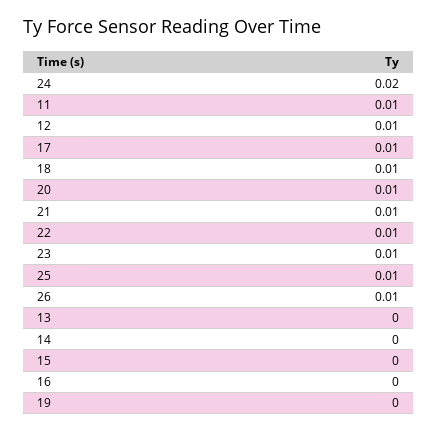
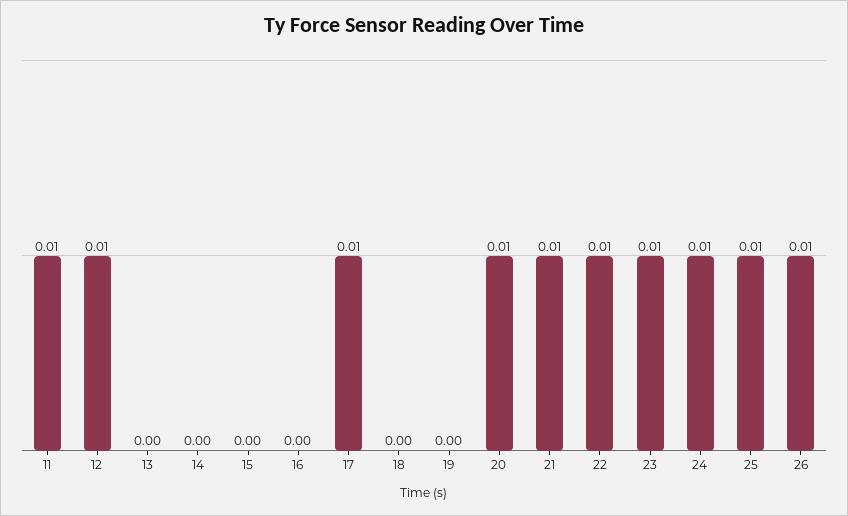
  {
-   "24": 0.02,
+   "24": 0.01,
    "11": 0.01,
    "12": 0.01,
    "17": 0.01,
-   "18": 0.01,
+   "18": 0,
    "20": 0.01,
    "21": 0.01,
    "22": 0.01,
    "23": 0.01,
    "25": 0.01,
    "26": 0.01,
    "13": 0,
    "14": 0,
    "15": 0,
    "16": 0,
    "19": 0
  }

